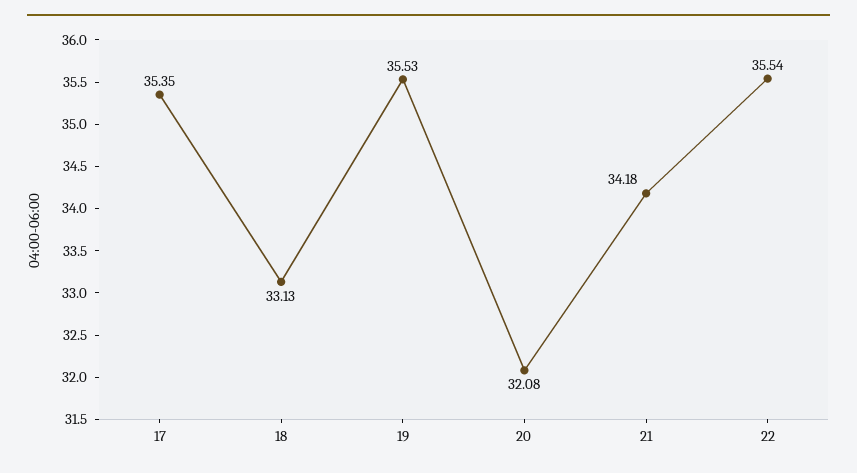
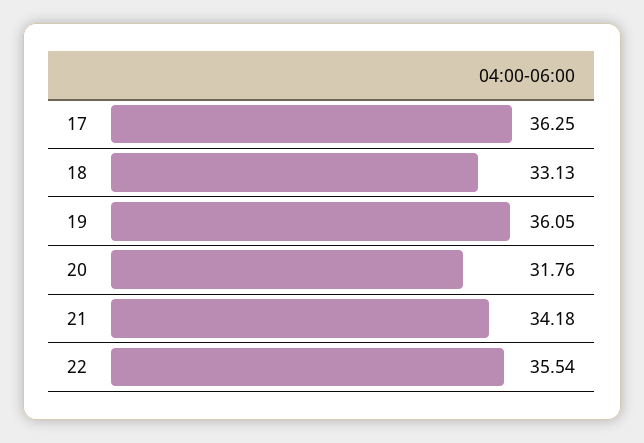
  {
-   "17": 35.35,
+   "17": 36.25,
    "18": 33.13,
-   "19": 35.53,
+   "19": 36.05,
-   "20": 32.08,
+   "20": 31.76,
    "21": 34.18,
    "22": 35.54
  }

